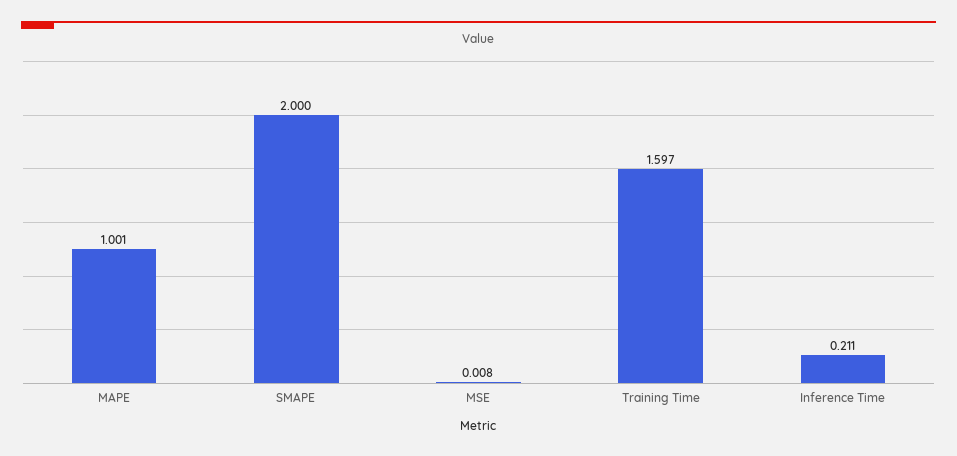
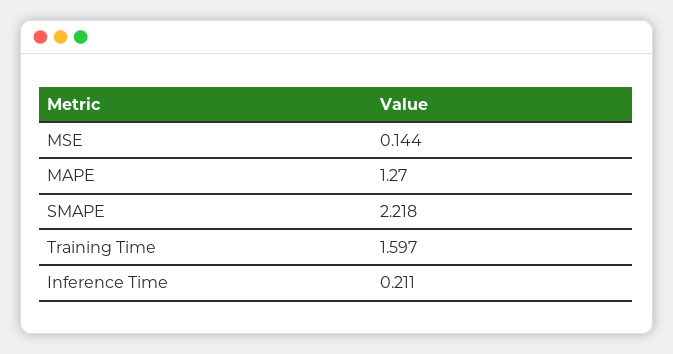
  {
-   "MAPE": 1.001,
+   "MAPE": 1.27,
-   "SMAPE": 2,
+   "SMAPE": 2.218,
-   "MSE": 0.008,
+   "MSE": 0.144,
    "Training Time": 1.597,
    "Inference Time": 0.211
  }

